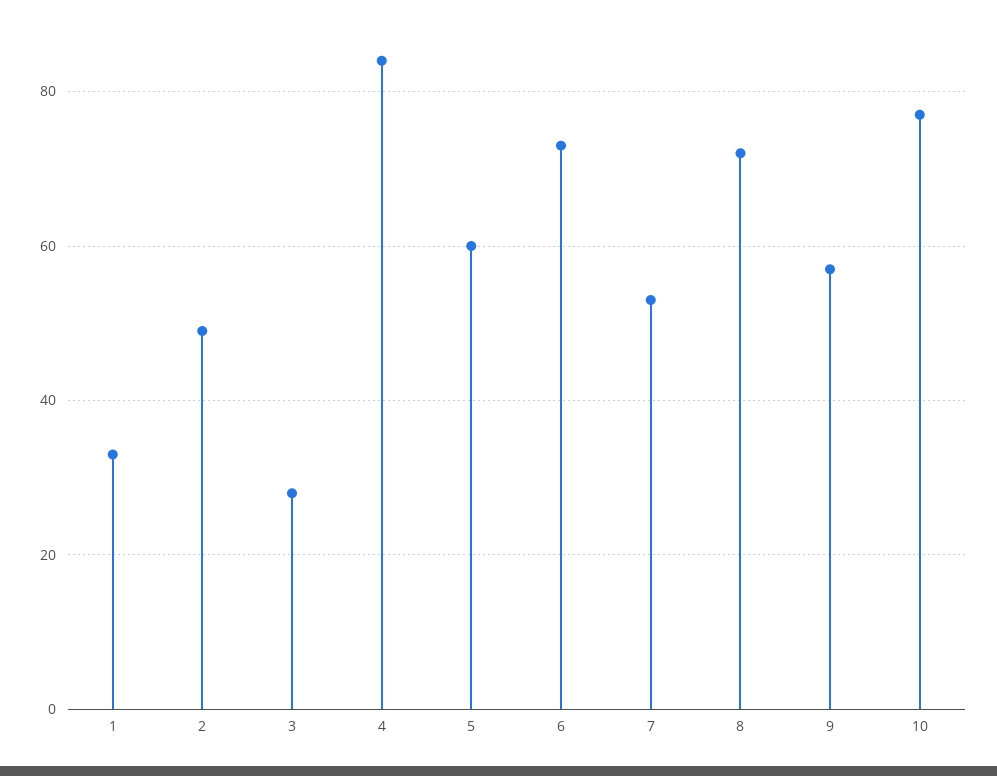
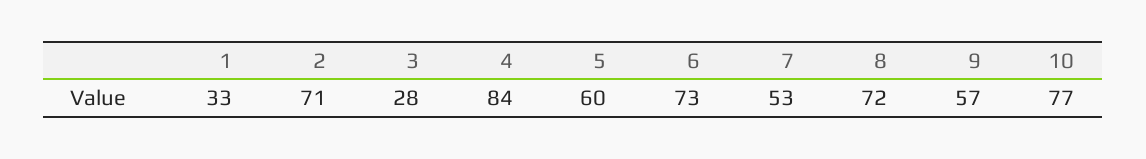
  {
    "1": 33,
-   "2": 50,
+   "2": 71,
    "3": 28,
    "4": 84,
    "5": 60,
    "6": 73,
    "7": 53,
    "8": 72,
    "9": 57,
    "10": 77
  }

